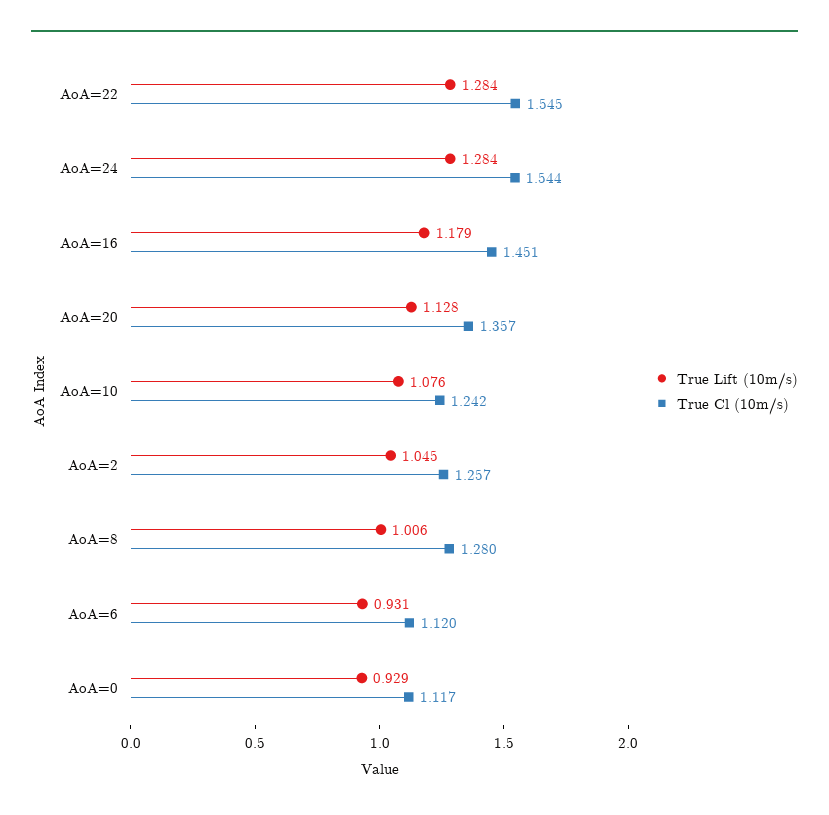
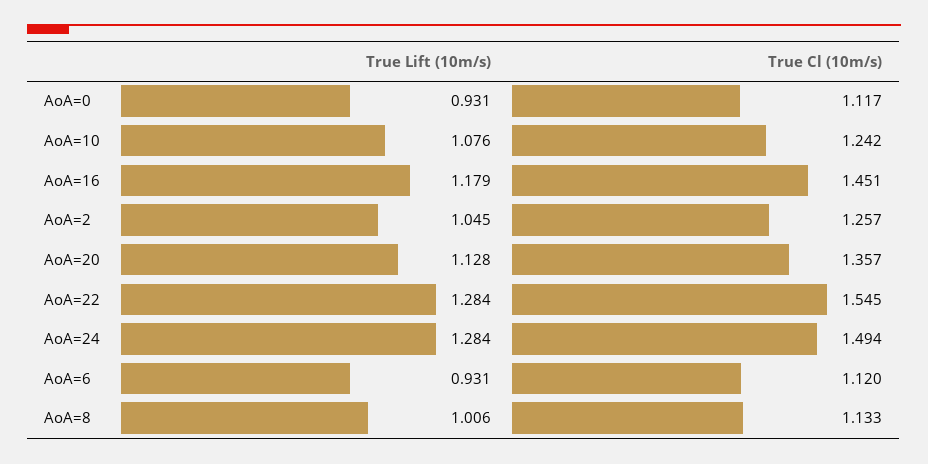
  {
    "True Lift (10m/s)": {
      "AoA=22": 1.284,
      "AoA=24": 1.284,
      "AoA=16": 1.179,
      "AoA=20": 1.128,
      "AoA=10": 1.076,
      "AoA=2": 1.045,
      "AoA=8": 1.006,
      "AoA=6": 0.931,
-     "AoA=0": 0.929
+     "AoA=0": 0.931
    },
    "True Cl (10m/s)": {
      "AoA=22": 1.545,
-     "AoA=24": 1.544,
+     "AoA=24": 1.494,
      "AoA=16": 1.451,
      "AoA=20": 1.357,
      "AoA=10": 1.242,
      "AoA=2": 1.257,
-     "AoA=8": 1.28,
+     "AoA=8": 1.133,
      "AoA=6": 1.12,
      "AoA=0": 1.117
    }
  }

